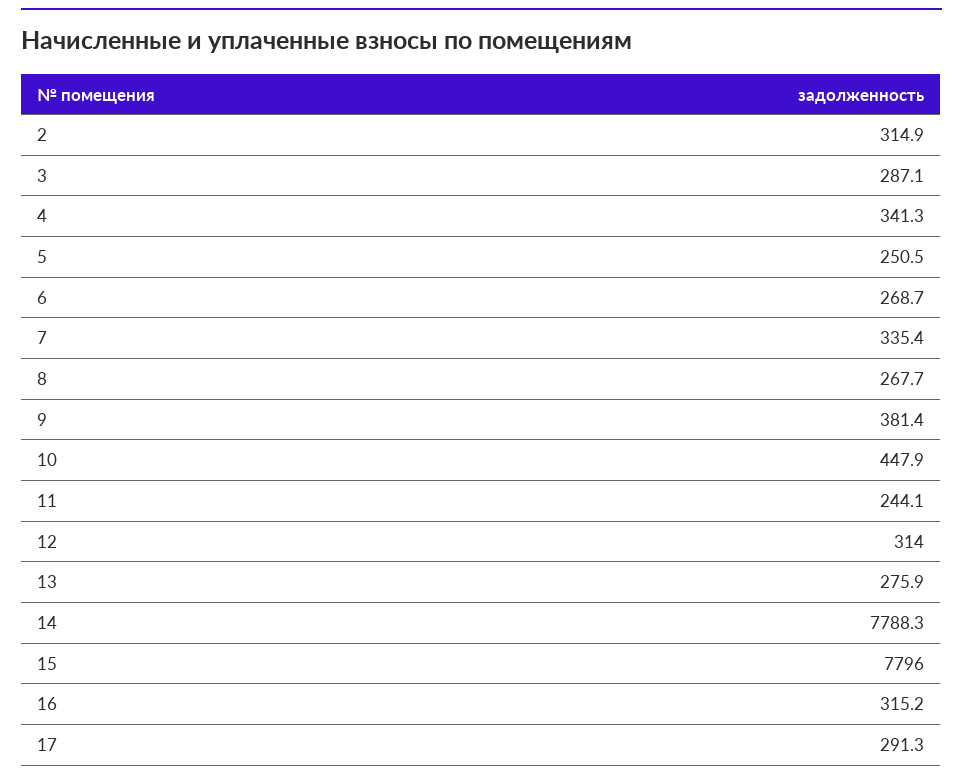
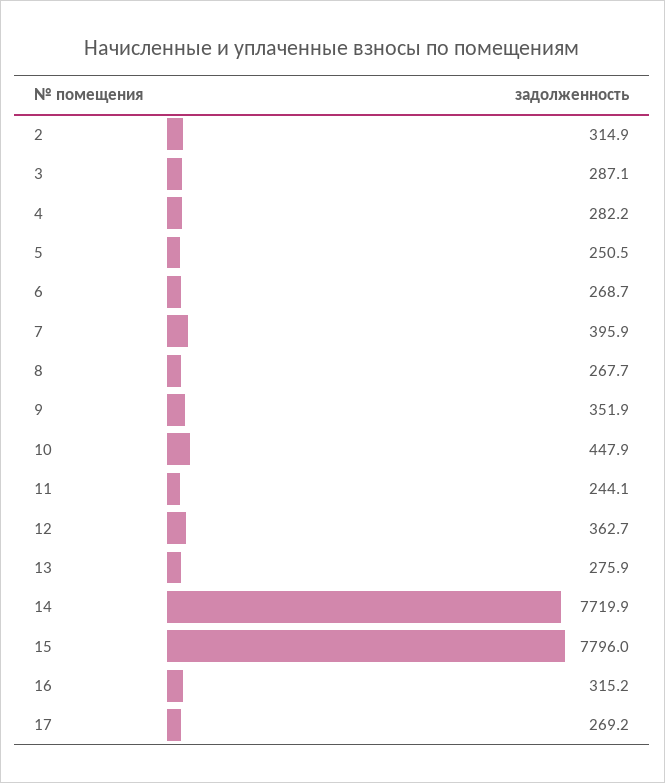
  {
    "2": 314.9,
    "3": 287.1,
-   "4": 341.3,
+   "4": 282.2,
    "5": 250.5,
    "6": 268.7,
-   "7": 335.4,
+   "7": 395.9,
    "8": 267.7,
-   "9": 381.4,
+   "9": 351.9,
    "10": 447.9,
    "11": 244.1,
-   "12": 314,
+   "12": 362.7,
    "13": 275.9,
-   "14": 7788.3,
+   "14": 7719.9,
    "15": 7796,
    "16": 315.2,
-   "17": 291.3
+   "17": 269.2
  }

